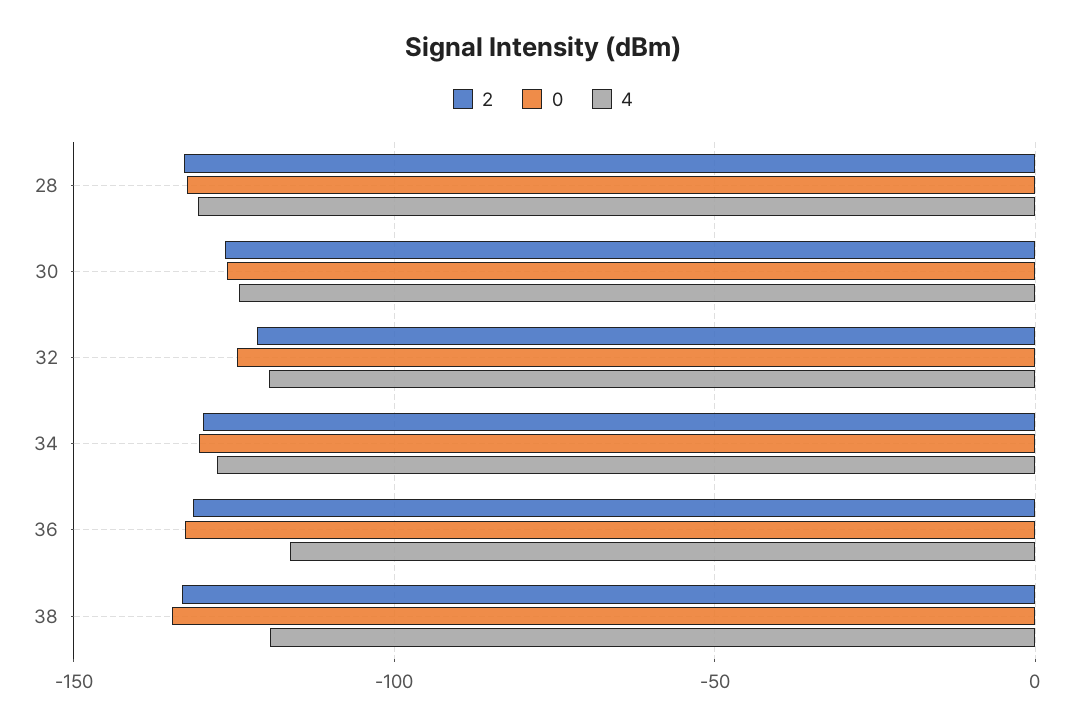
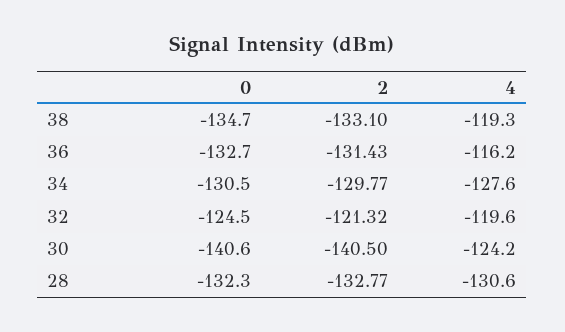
  {
    "2": {
      "28": -132.77,
-     "30": -125,
+     "30": -140.5,
      "32": -121.32,
      "34": -129.77,
      "36": -131.43,
      "38": -133.1
    },
    "0": {
      "28": -132.3,
-     "30": -125,
+     "30": -140.6,
      "32": -124.5,
      "34": -130.5,
      "36": -132.7,
      "38": -134.7
    },
    "4": {
      "28": -130.6,
      "30": -124.2,
      "32": -119.6,
      "34": -127.6,
      "36": -116.2,
      "38": -119.3
    }
  }

